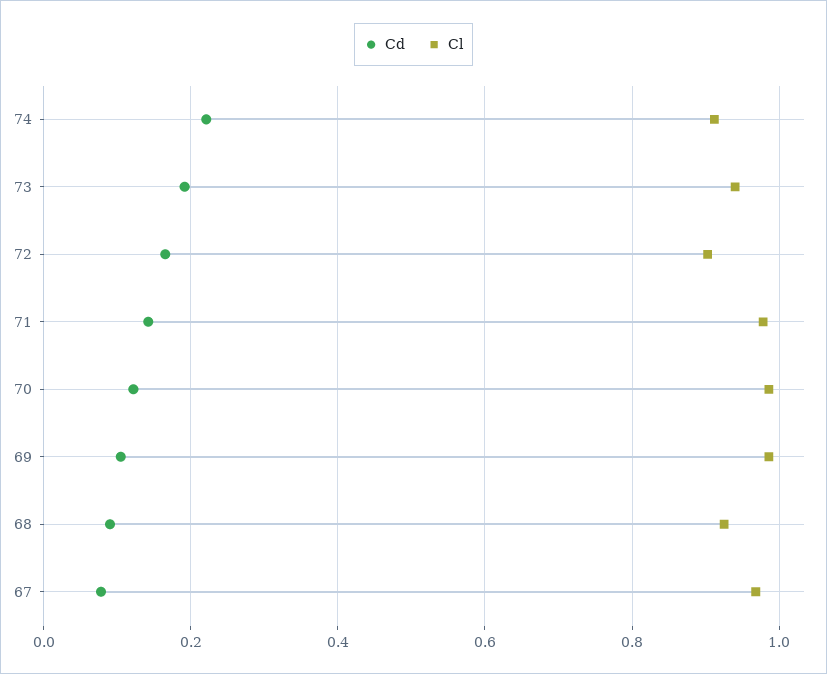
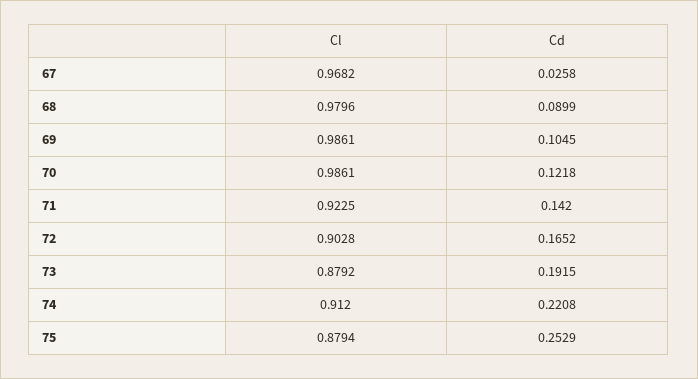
  {
    "Cd": {
      "74": 0.2208,
      "73": 0.1915,
      "72": 0.1652,
      "71": 0.142,
      "70": 0.1218,
      "69": 0.1045,
      "68": 0.0899,
-     "67": 0.08
+     "67": 0.0258,
+     "75": 0.2529
    },
    "Cl": {
      "74": 0.912,
-     "73": 0.94,
+     "73": 0.8792,
      "72": 0.9028,
-     "71": 0.98,
+     "71": 0.9225,
      "70": 0.9861,
      "69": 0.9861,
-     "68": 0.92,
+     "68": 0.9796,
-     "67": 0.9682
+     "67": 0.9682,
+     "75": 0.8794
    }
  }

